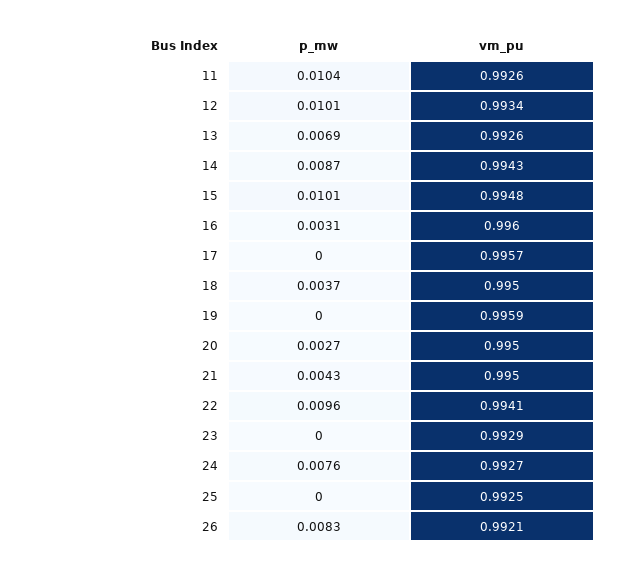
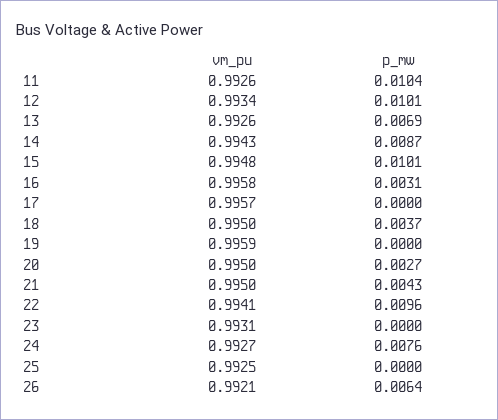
  {
    "p_mw": {
      "11": 0.0104,
      "12": 0.0101,
      "13": 0.0069,
      "14": 0.0087,
      "15": 0.0101,
      "16": 0.0031,
      "17": 0,
      "18": 0.0037,
      "19": 0,
      "20": 0.0027,
      "21": 0.0043,
      "22": 0.0096,
      "23": 0,
      "24": 0.0076,
      "25": 0,
-     "26": 0.0083
+     "26": 0.0064
    },
    "vm_pu": {
      "11": 0.9926,
      "12": 0.9934,
      "13": 0.9926,
      "14": 0.9943,
      "15": 0.9948,
-     "16": 0.996,
+     "16": 0.9958,
      "17": 0.9957,
      "18": 0.995,
      "19": 0.9959,
      "20": 0.995,
      "21": 0.995,
      "22": 0.9941,
-     "23": 0.9929,
+     "23": 0.9931,
      "24": 0.9927,
      "25": 0.9925,
      "26": 0.9921
    }
  }

